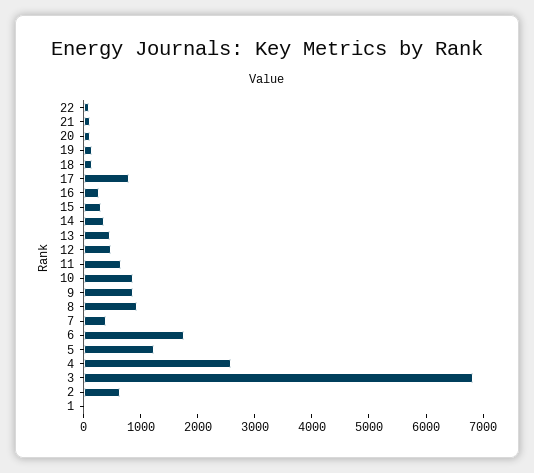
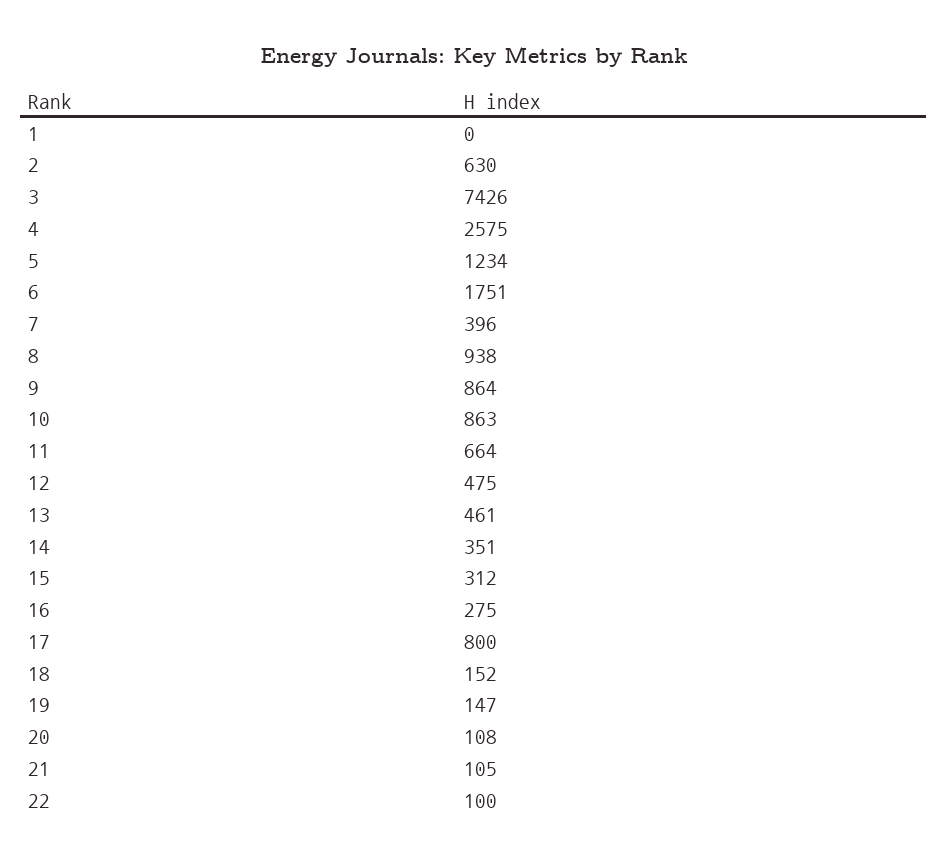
  {
    "22": 100,
    "21": 105,
    "20": 108,
    "19": 147,
    "18": 152,
    "17": 800,
    "16": 275,
    "15": 312,
    "14": 351,
    "13": 461,
    "12": 475,
    "11": 664,
    "10": 863,
    "9": 864,
    "8": 938,
    "7": 396,
    "6": 1751,
    "5": 1234,
    "4": 2575,
-   "3": 6800,
+   "3": 7426,
    "2": 630,
    "1": 0
  }

